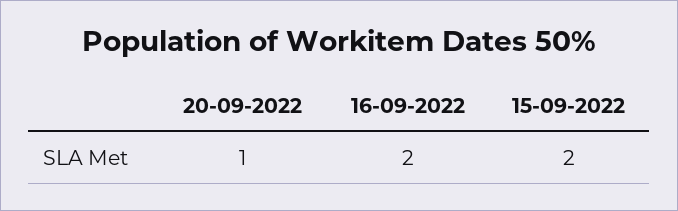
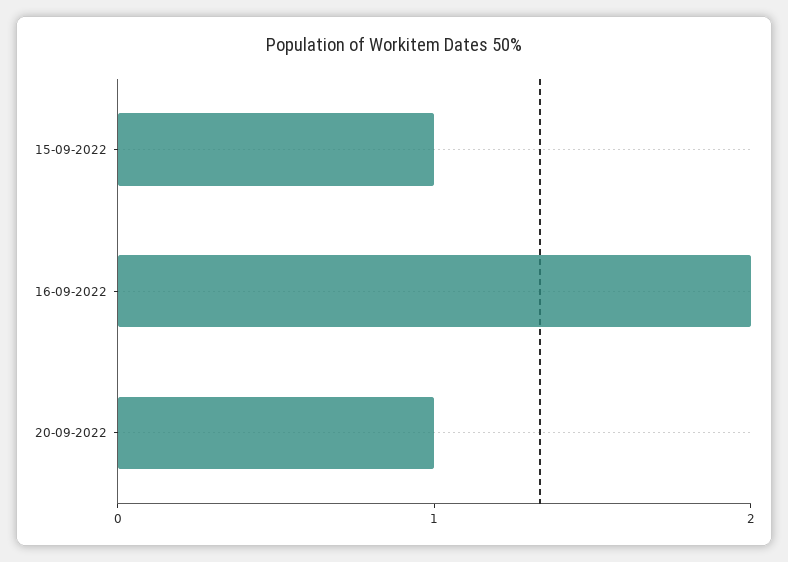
  {
    "20-09-2022": 1,
    "16-09-2022": 2,
-   "15-09-2022": 2
+   "15-09-2022": 1
  }

